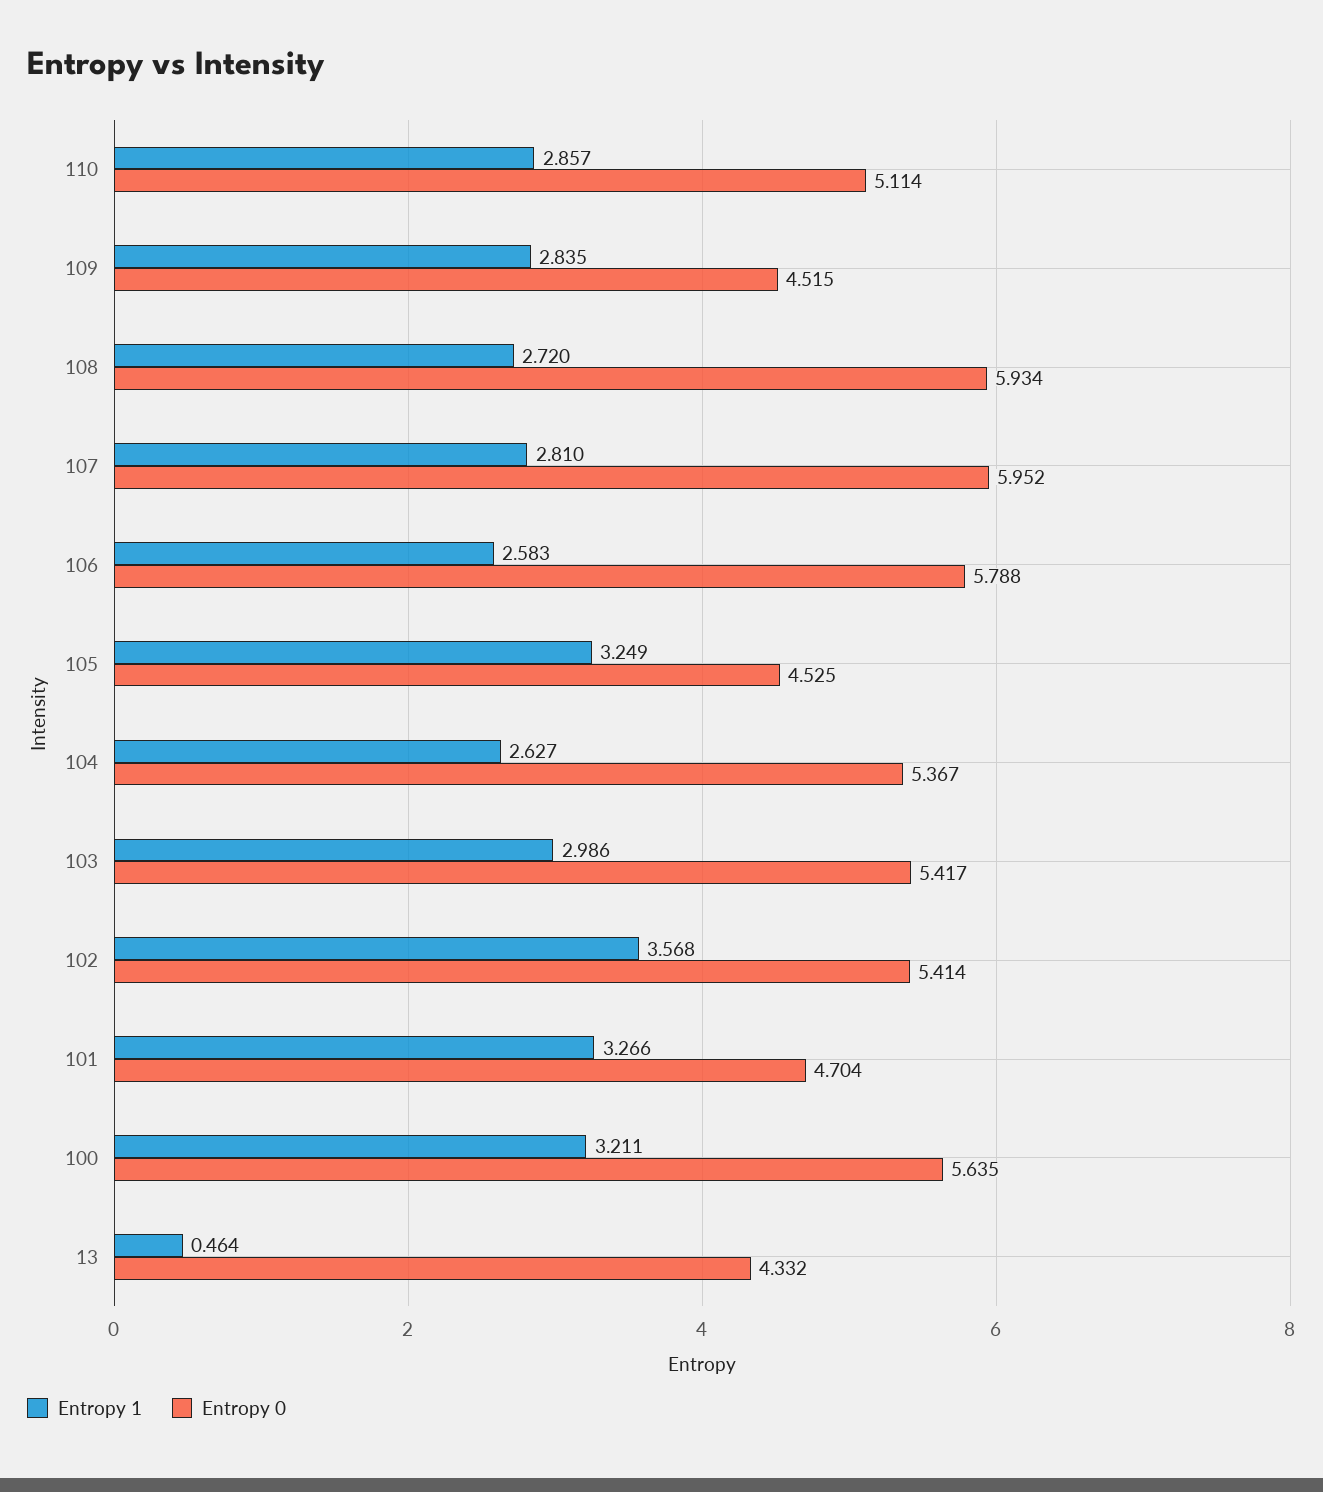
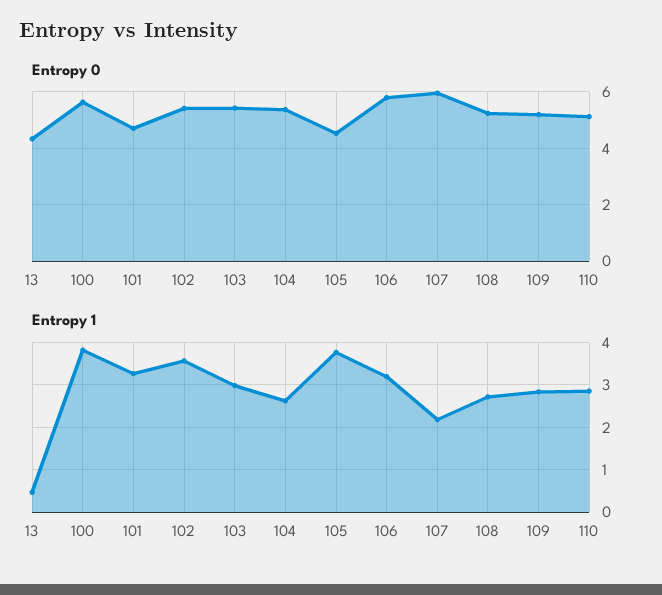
  {
    "Entropy 1": {
      "110": 2.857,
      "109": 2.835,
      "108": 2.72,
-     "107": 2.81,
+     "107": 2.2,
-     "106": 2.583,
+     "106": 3.2,
-     "105": 3.249,
+     "105": 3.8,
      "104": 2.627,
      "103": 2.986,
      "102": 3.568,
      "101": 3.266,
-     "100": 3.211,
+     "100": 3.8,
      "13": 0.464
    },
    "Entropy 0": {
      "110": 5.114,
-     "109": 4.515,
+     "109": 5.25,
-     "108": 5.934,
+     "108": 5.25,
      "107": 5.952,
      "106": 5.788,
      "105": 4.525,
      "104": 5.367,
      "103": 5.417,
      "102": 5.414,
      "101": 4.704,
      "100": 5.635,
      "13": 4.332
    }
  }

